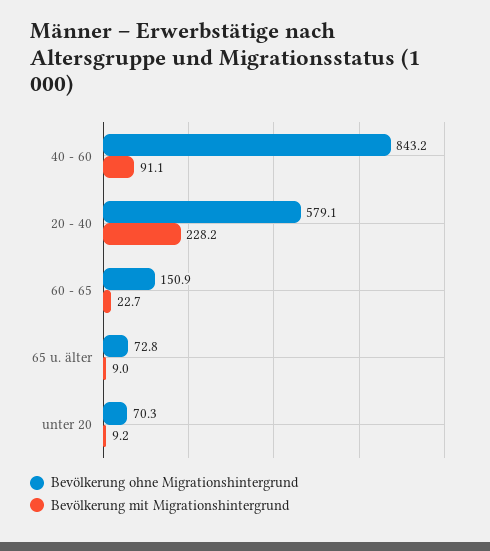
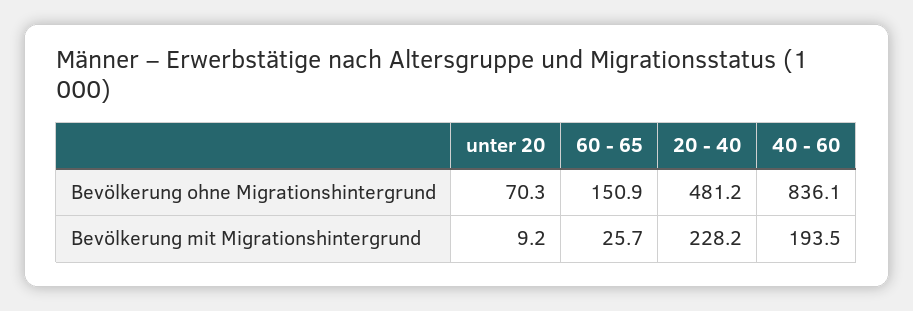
  {
    "Bevölkerung ohne Migrationshintergrund": {
-     "40 - 60": 843.2,
+     "40 - 60": 836.1,
-     "20 - 40": 579.1,
+     "20 - 40": 481.2,
      "60 - 65": 150.9,
-     "65 u. älter": 72.8,
      "unter 20": 70.3
    },
    "Bevölkerung mit Migrationshintergrund": {
-     "40 - 60": 91.1,
+     "40 - 60": 193.5,
      "20 - 40": 228.2,
-     "60 - 65": 22.7,
+     "60 - 65": 25.7,
-     "65 u. älter": 9,
      "unter 20": 9.2
    }
  }

